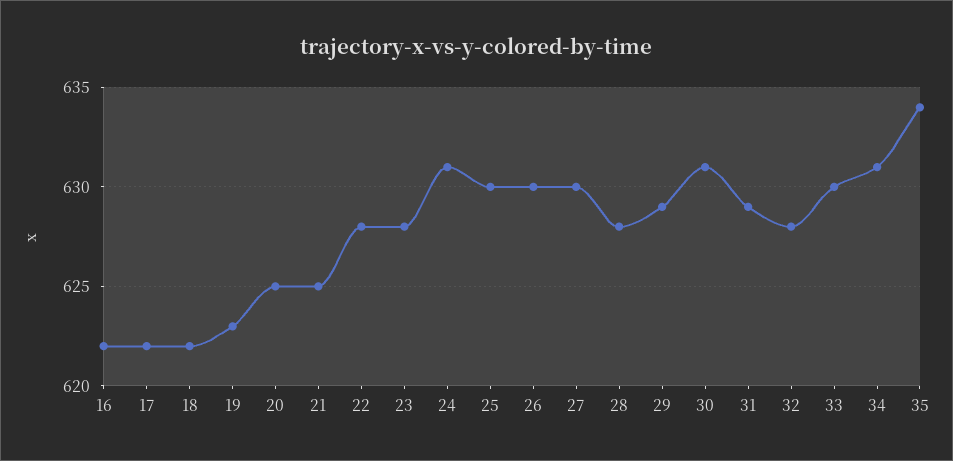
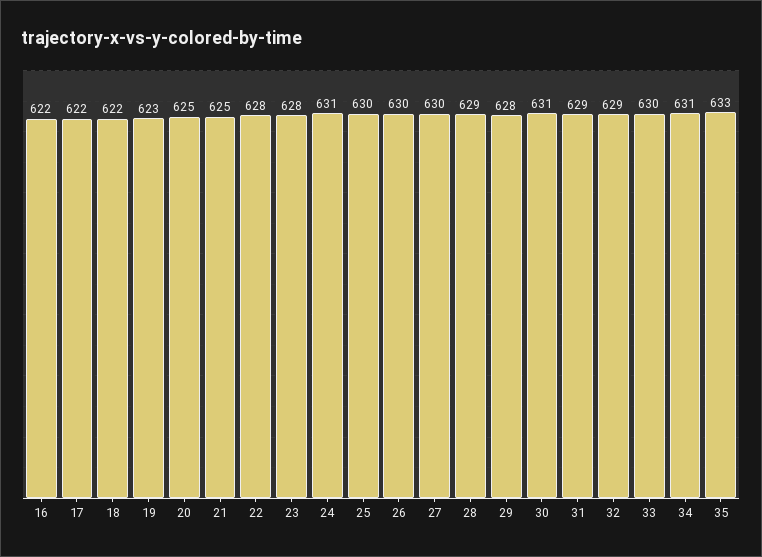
  {
    "16": 622,
    "17": 622,
    "18": 622,
    "19": 623,
    "20": 625,
    "21": 625,
    "22": 628,
    "23": 628,
    "24": 631,
    "25": 630,
    "26": 630,
    "27": 630,
-   "28": 628,
+   "28": 629,
-   "29": 629,
+   "29": 628,
    "30": 631,
    "31": 629,
-   "32": 628,
+   "32": 629,
    "33": 630,
    "34": 631,
-   "35": 634
+   "35": 633
  }

